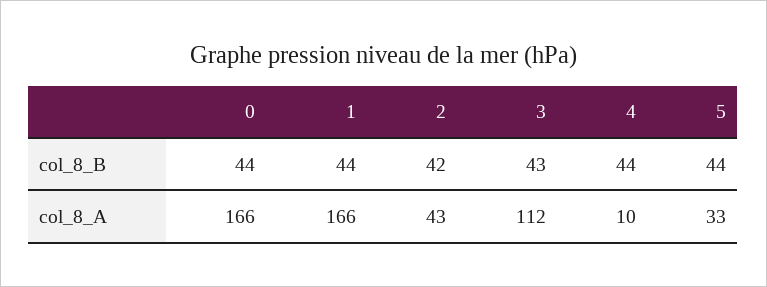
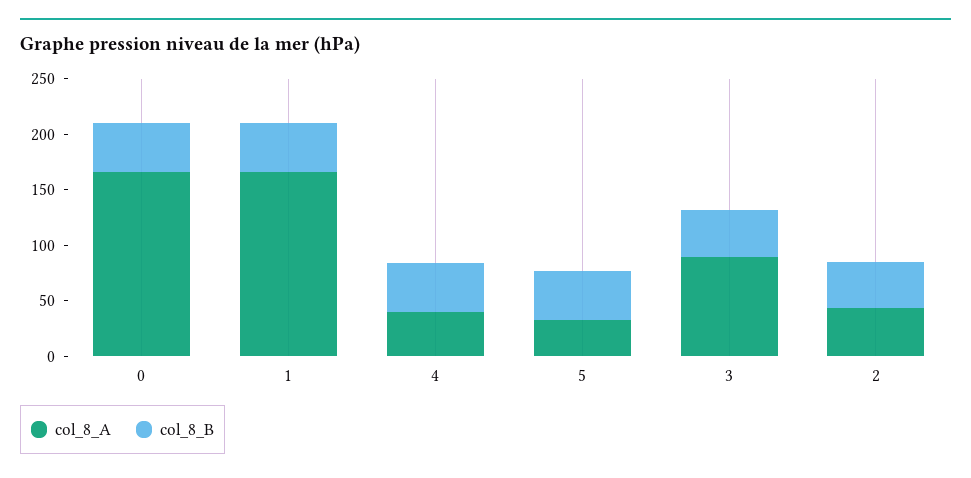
  {
    "col_8_B": {
      "0": 44,
      "1": 44,
      "2": 42,
      "3": 43,
      "4": 44,
      "5": 44
    },
    "col_8_A": {
      "0": 166,
      "1": 166,
      "2": 43,
-     "3": 112,
+     "3": 90,
-     "4": 10,
+     "4": 40,
      "5": 33
    }
  }

